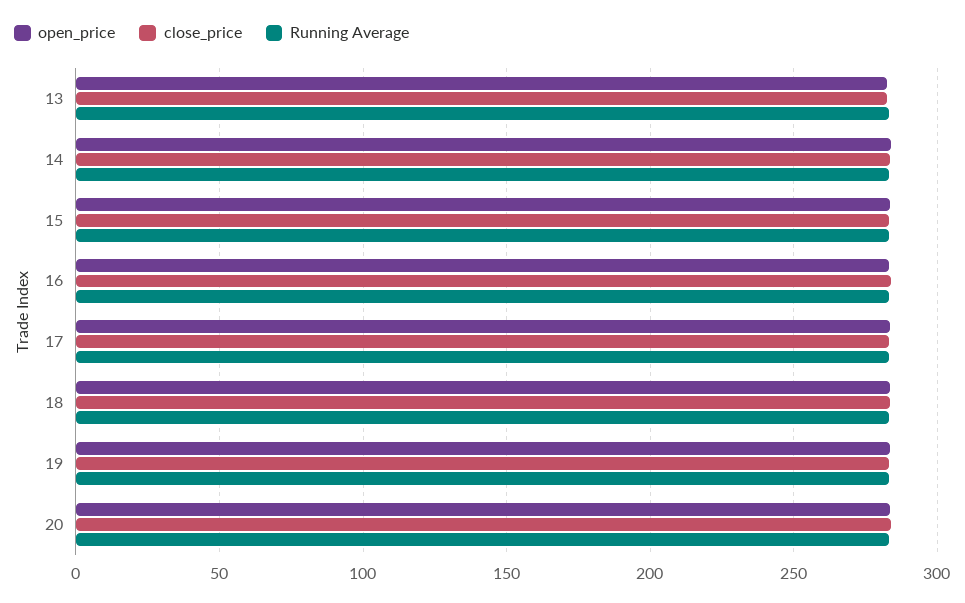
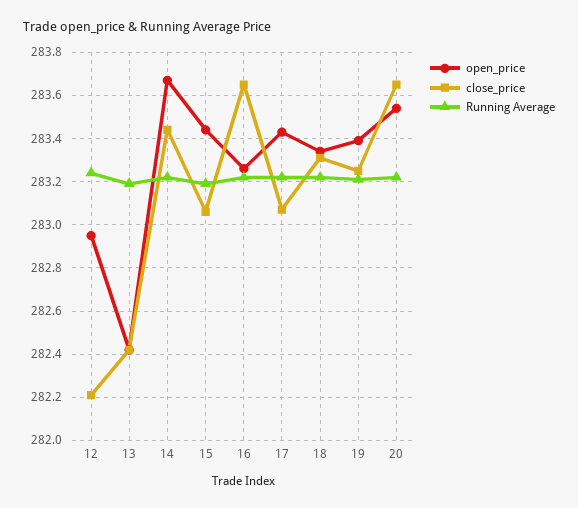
  {
    "open_price": {
      "13": 282.4,
      "14": 283.65,
      "15": 283.45,
      "16": 283.25,
      "17": 283.45,
      "18": 283.35,
      "19": 283.4,
-     "20": 283.55
+     "20": 283.55,
+     "12": 282.95
    },
    "close_price": {
      "13": 282.4,
      "14": 283.45,
      "15": 283.05,
      "16": 283.65,
      "17": 283.05,
      "18": 283.3,
      "19": 283.25,
-     "20": 283.65
+     "20": 283.65,
+     "12": 282.2
    },
    "Running Average": {
      "13": 283.2,
      "14": 283.2,
      "15": 283.2,
      "16": 283.2,
      "17": 283.2,
      "18": 283.2,
      "19": 283.2,
-     "20": 283.2
+     "20": 283.2,
+     "12": 283.25
    }
  }

